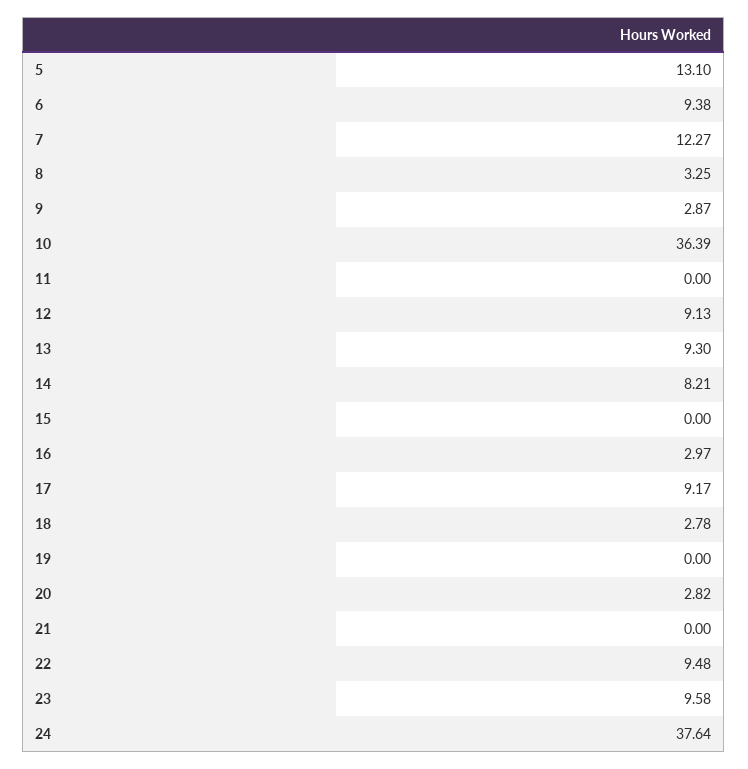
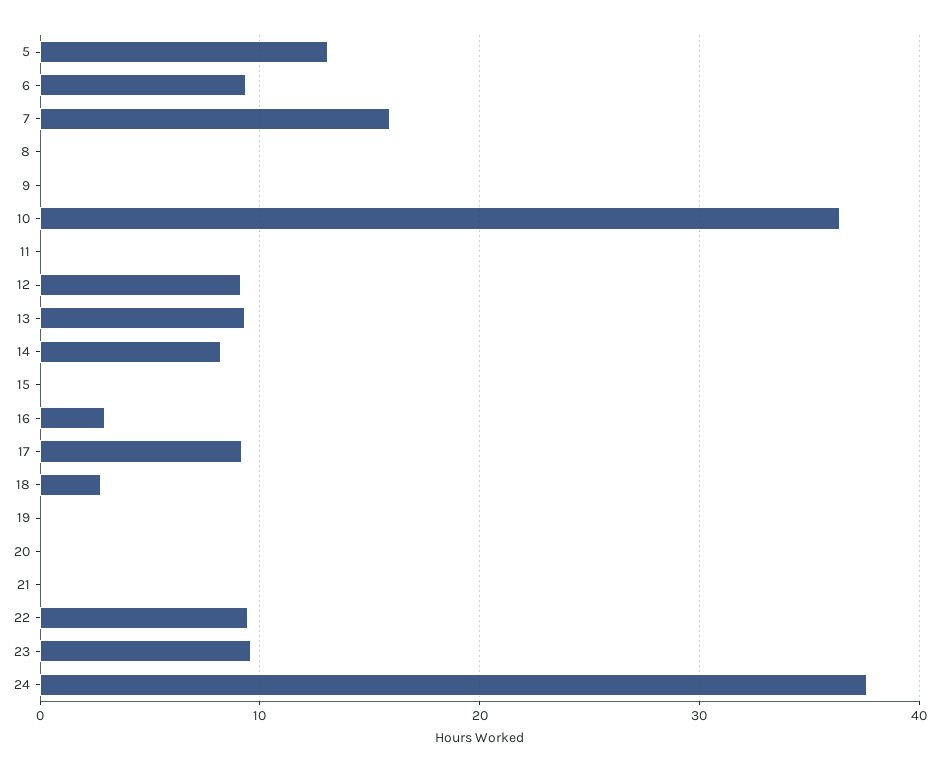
  {
    "5": 13.1,
    "6": 9.38,
-   "7": 12.27,
+   "7": 16,
-   "8": 3.25,
+   "8": 0,
-   "9": 2.87,
+   "9": 0,
    "10": 36.39,
    "11": 0,
    "12": 9.13,
    "13": 9.3,
    "14": 8.21,
    "15": 0,
    "16": 2.97,
    "17": 9.17,
    "18": 2.78,
    "19": 0,
-   "20": 2.82,
+   "20": 0,
    "21": 0,
    "22": 9.48,
    "23": 9.58,
    "24": 37.64
  }

